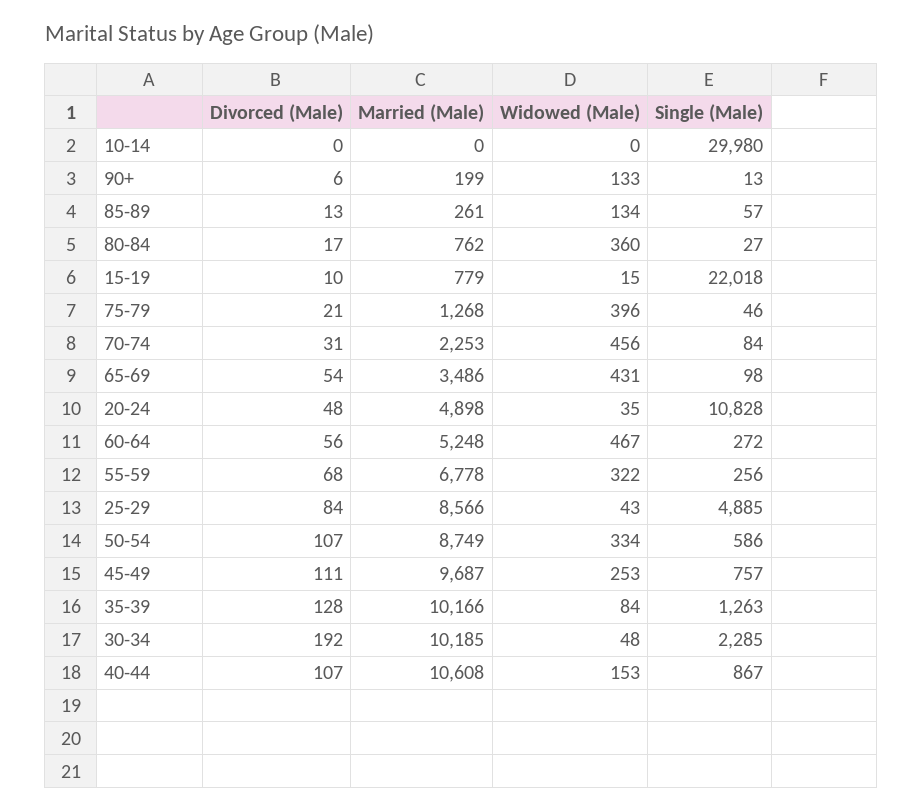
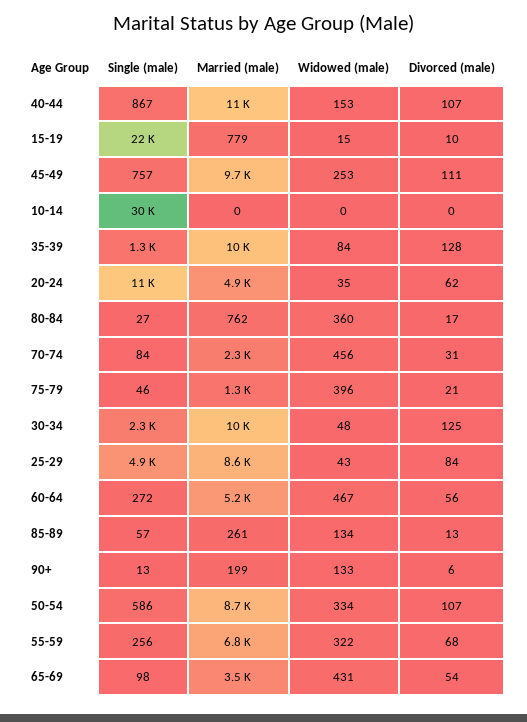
  {
    "Divorced (Male)": {
      "10-14": 0,
      "90+": 6,
      "85-89": 13,
      "80-84": 17,
      "15-19": 10,
      "75-79": 21,
      "70-74": 31,
      "65-69": 54,
-     "20-24": 48,
+     "20-24": 62,
      "60-64": 56,
      "55-59": 68,
      "25-29": 84,
      "50-54": 107,
      "45-49": 111,
      "35-39": 128,
-     "30-34": 192,
+     "30-34": 125,
      "40-44": 107
    },
    "Married (Male)": {
      "10-14": 0,
      "90+": 199,
      "85-89": 261,
      "80-84": 762,
      "15-19": 779,
      "75-79": 1268,
      "70-74": 2253,
      "65-69": 3486,
      "20-24": 4898,
      "60-64": 5248,
      "55-59": 6778,
      "25-29": 8566,
      "50-54": 8749,
      "45-49": 9687,
      "35-39": 10166,
      "30-34": 10185,
      "40-44": 10608
    },
    "Widowed (Male)": {
      "10-14": 0,
      "90+": 133,
      "85-89": 134,
      "80-84": 360,
      "15-19": 15,
      "75-79": 396,
      "70-74": 456,
      "65-69": 431,
      "20-24": 35,
      "60-64": 467,
      "55-59": 322,
      "25-29": 43,
      "50-54": 334,
      "45-49": 253,
      "35-39": 84,
      "30-34": 48,
      "40-44": 153
    },
    "Single (Male)": {
      "10-14": 29980,
      "90+": 13,
      "85-89": 57,
      "80-84": 27,
      "15-19": 22018,
      "75-79": 46,
      "70-74": 84,
      "65-69": 98,
      "20-24": 10828,
      "60-64": 272,
      "55-59": 256,
      "25-29": 4885,
      "50-54": 586,
      "45-49": 757,
      "35-39": 1263,
      "30-34": 2285,
      "40-44": 867
    }
  }

